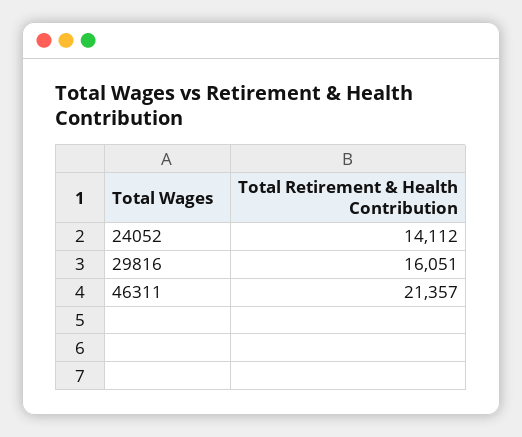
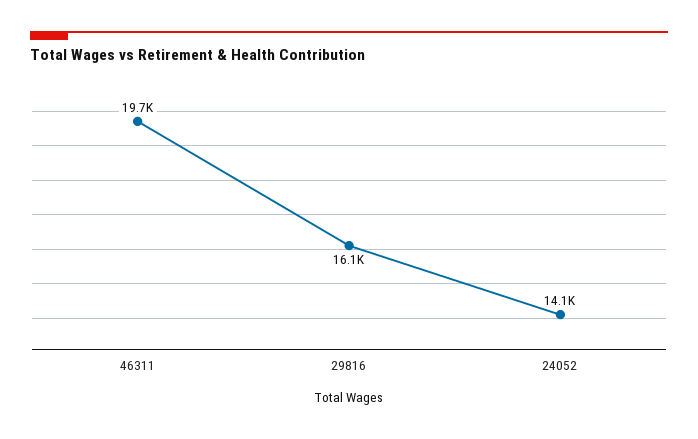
  {
    "24052": 14112,
    "29816": 16051,
-   "46311": 21357
+   "46311": 19700
  }

